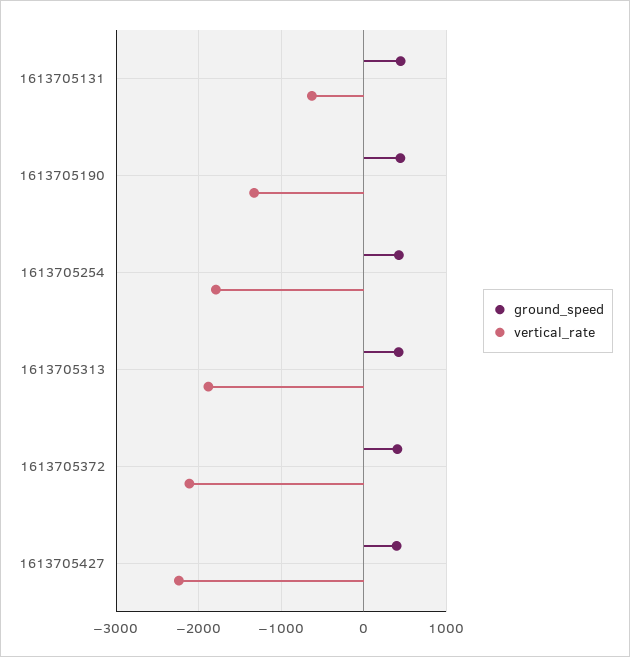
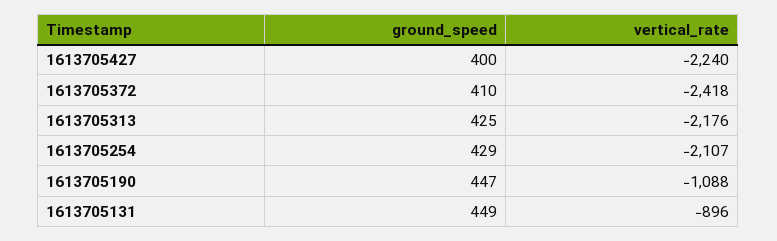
  {
    "ground_speed": {
      "1613705131": 449,
      "1613705190": 447,
      "1613705254": 429,
      "1613705313": 425,
      "1613705372": 410,
      "1613705427": 400
    },
    "vertical_rate": {
-     "1613705131": -600,
+     "1613705131": -896,
-     "1613705190": -1300,
+     "1613705190": -1088,
-     "1613705254": -1800,
+     "1613705254": -2107,
-     "1613705313": -1900,
+     "1613705313": -2176,
-     "1613705372": -2100,
+     "1613705372": -2418,
      "1613705427": -2240
    }
  }

